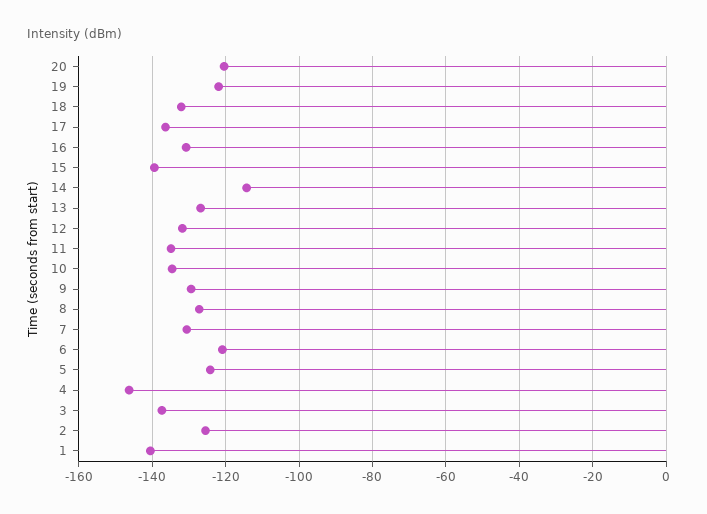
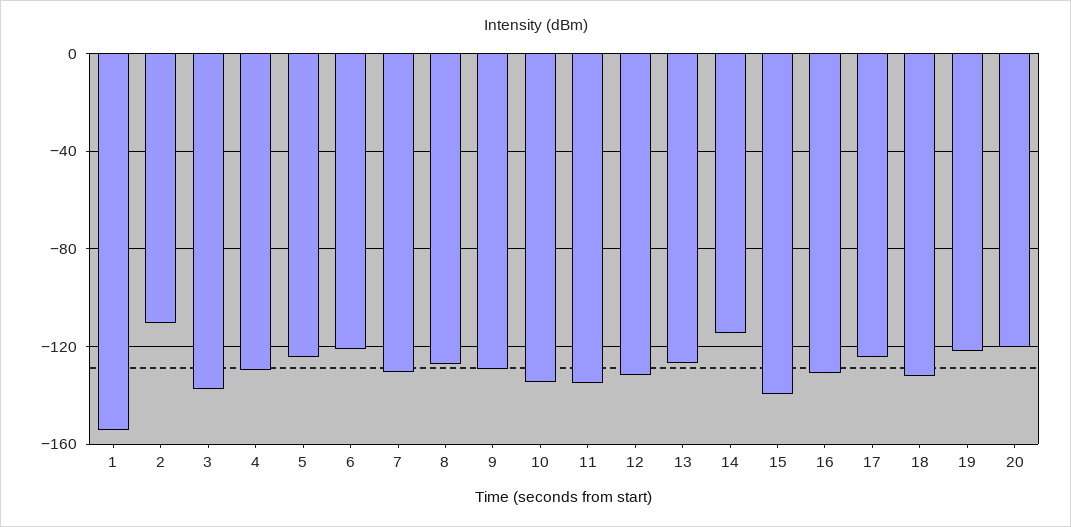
  {
    "20": -120,
    "19": -122,
    "18": -132,
-   "17": -136,
+   "17": -125,
    "16": -130,
    "15": -140,
    "14": -114,
    "13": -126,
    "12": -132,
    "11": -134,
    "10": -134,
    "9": -130,
    "8": -128,
    "7": -130,
    "6": -120,
    "5": -124,
-   "4": -146,
+   "4": -130,
    "3": -138,
-   "2": -126,
+   "2": -110,
-   "1": -140
+   "1": -155
  }

